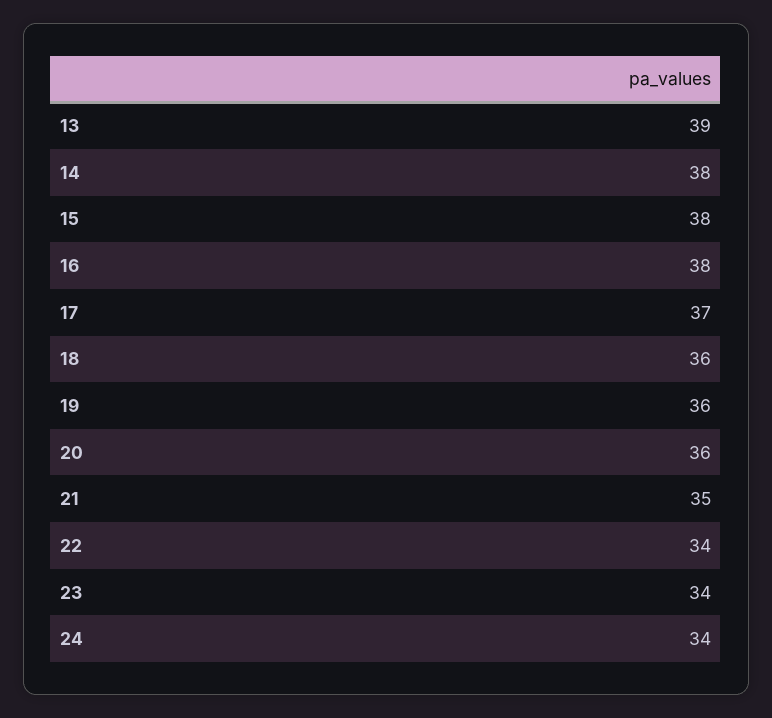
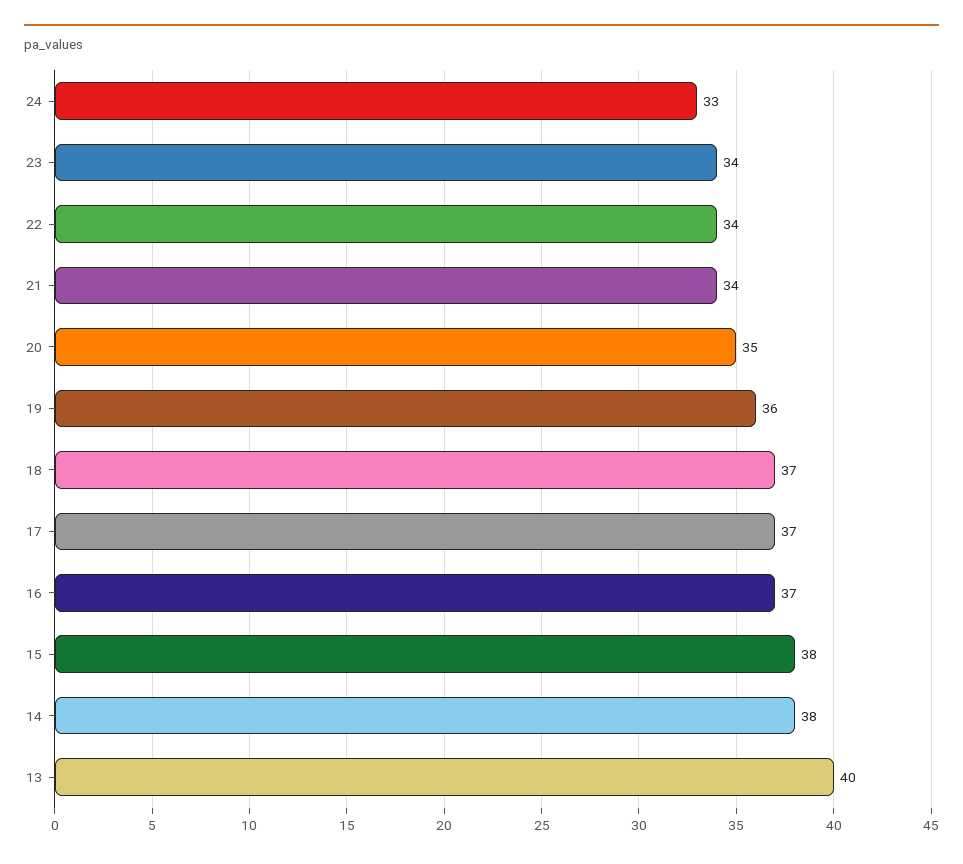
  {
-   "13": 39,
+   "13": 40,
    "14": 38,
    "15": 38,
-   "16": 38,
+   "16": 37,
    "17": 37,
-   "18": 36,
+   "18": 37,
    "19": 36,
-   "20": 36,
+   "20": 35,
-   "21": 35,
+   "21": 34,
    "22": 34,
    "23": 34,
-   "24": 34
+   "24": 33
  }

